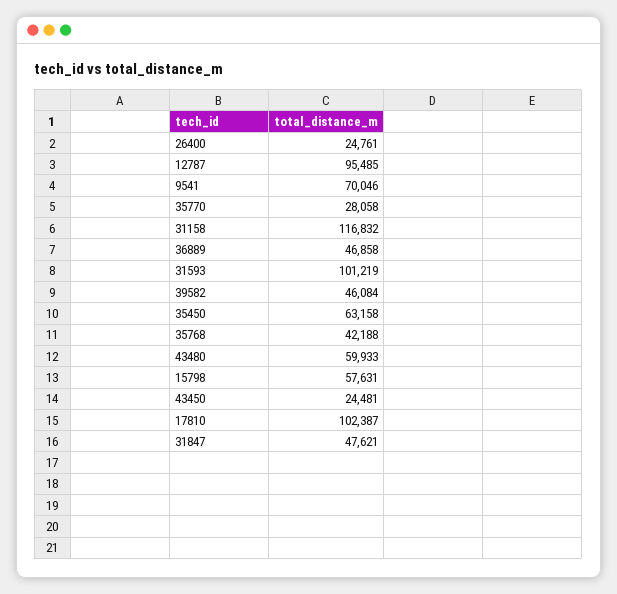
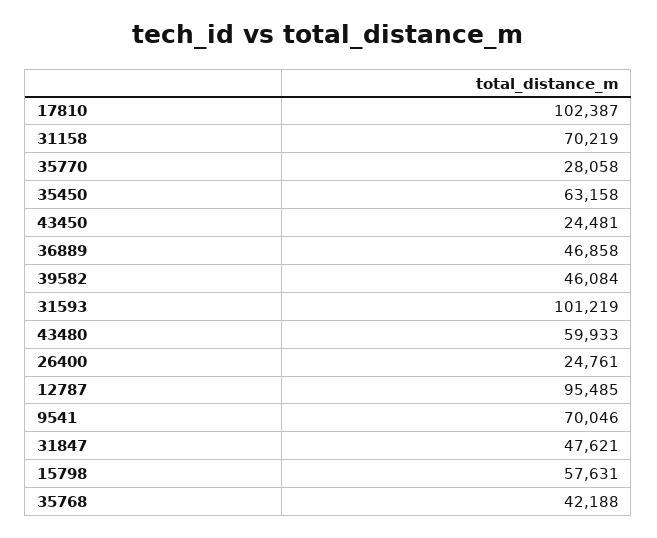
  {
    "26400": 24761,
    "12787": 95485,
    "9541": 70046,
    "35770": 28058,
-   "31158": 116832,
+   "31158": 70219,
    "36889": 46858,
    "31593": 101219,
    "39582": 46084,
    "35450": 63158,
    "35768": 42188,
    "43480": 59933,
    "15798": 57631,
    "43450": 24481,
    "17810": 102387,
    "31847": 47621
  }

